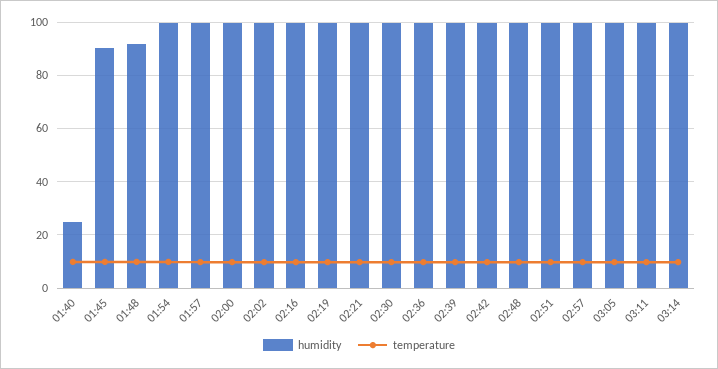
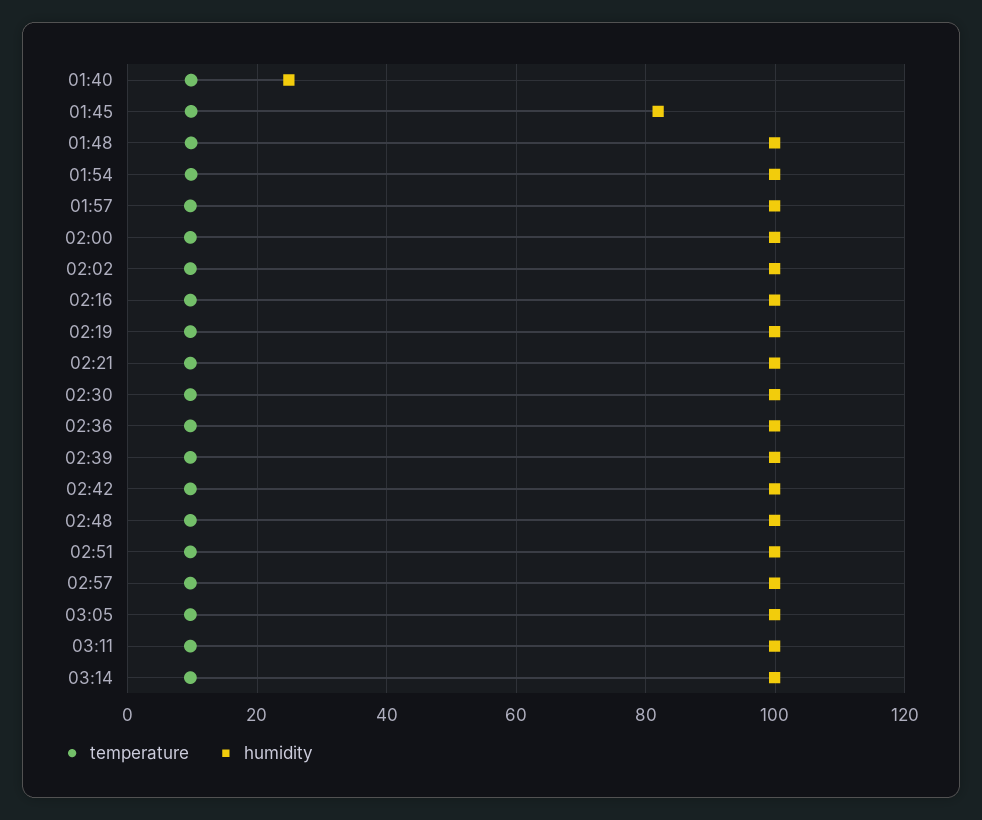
  {
    "humidity": {
      "01:40": 24,
-     "01:45": 90,
+     "01:45": 82,
-     "01:48": 92.5,
+     "01:48": 100,
      "01:54": 100,
      "01:57": 100,
      "02:00": 100,
      "02:02": 100,
      "02:16": 100,
      "02:19": 100,
      "02:21": 100,
      "02:30": 100,
      "02:36": 100,
      "02:39": 100,
      "02:42": 100,
      "02:48": 100,
      "02:51": 100,
      "02:57": 100,
      "03:05": 100,
      "03:11": 100,
      "03:14": 100
    },
    "temperature": {
      "01:40": 10,
      "01:45": 10,
      "01:48": 10,
      "01:54": 10,
      "01:57": 10,
      "02:00": 10,
      "02:02": 10,
      "02:16": 10,
      "02:19": 10,
      "02:21": 10,
      "02:30": 10,
      "02:36": 10,
      "02:39": 10,
      "02:42": 10,
      "02:48": 10,
      "02:51": 10,
      "02:57": 10,
      "03:05": 10,
      "03:11": 10,
      "03:14": 10
    }
  }

